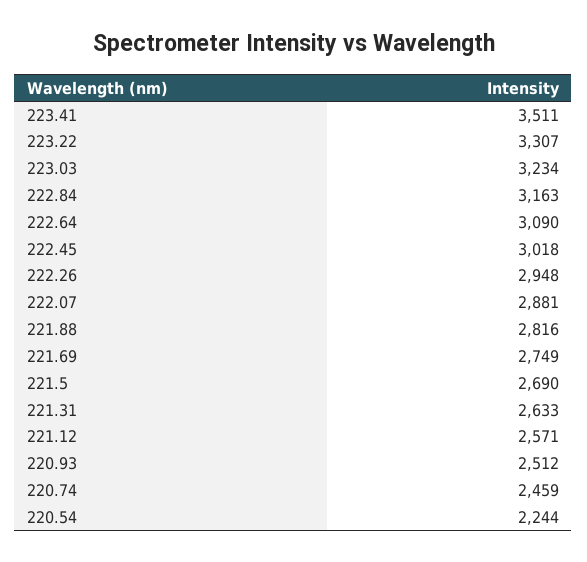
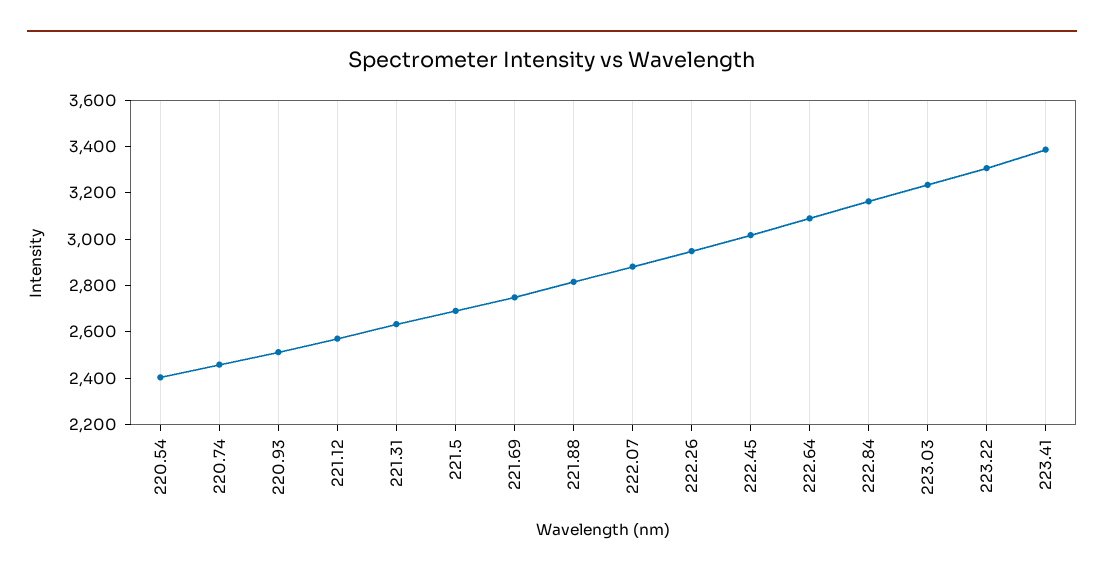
  {
-   "223.41": 3511,
+   "223.41": 3400,
    "223.22": 3307,
    "223.03": 3234,
    "222.84": 3163,
    "222.64": 3090,
    "222.45": 3018,
    "222.26": 2948,
    "222.07": 2881,
    "221.88": 2816,
    "221.69": 2749,
    "221.5": 2690,
    "221.31": 2633,
    "221.12": 2571,
    "220.93": 2512,
    "220.74": 2459,
-   "220.54": 2244
+   "220.54": 2400
  }

